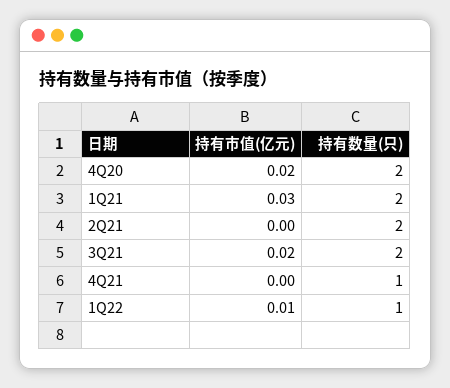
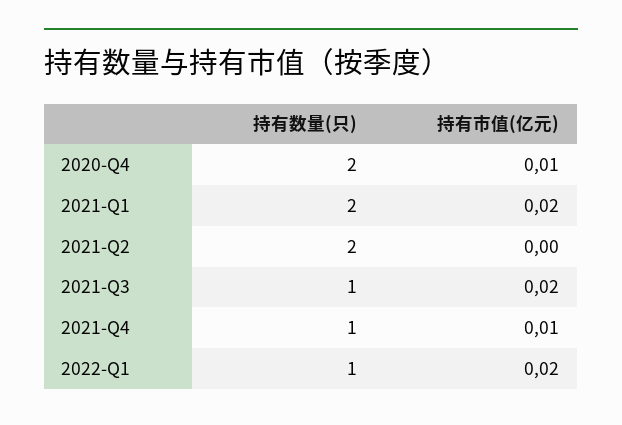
  {
    "持有市值(亿元)": {
-     "4Q20": 0.02,
+     "4Q20": 0.01,
-     "1Q21": 0.03,
+     "1Q21": 0.02,
      "2Q21": 0,
      "3Q21": 0.02,
-     "4Q21": 0,
+     "4Q21": 0.01,
-     "1Q22": 0.01
+     "1Q22": 0.02
    },
    "持有数量(只)": {
      "4Q20": 2,
      "1Q21": 2,
      "2Q21": 2,
-     "3Q21": 2,
+     "3Q21": 1,
      "4Q21": 1,
      "1Q22": 1
    }
  }

